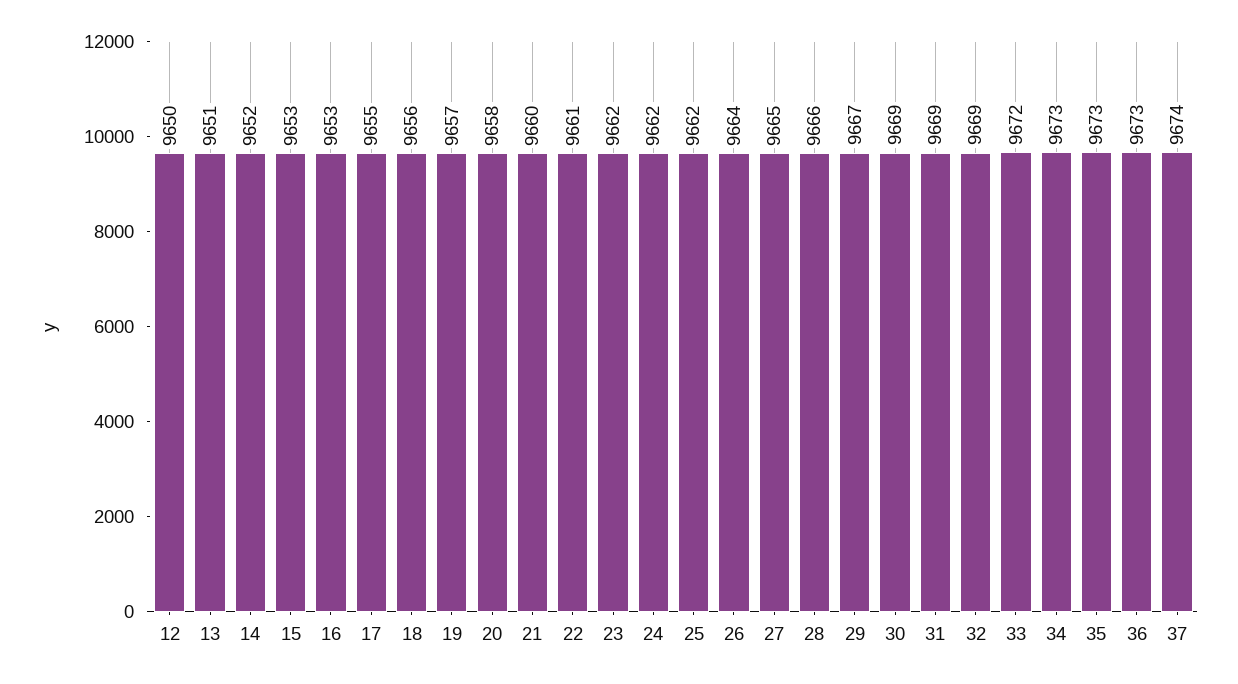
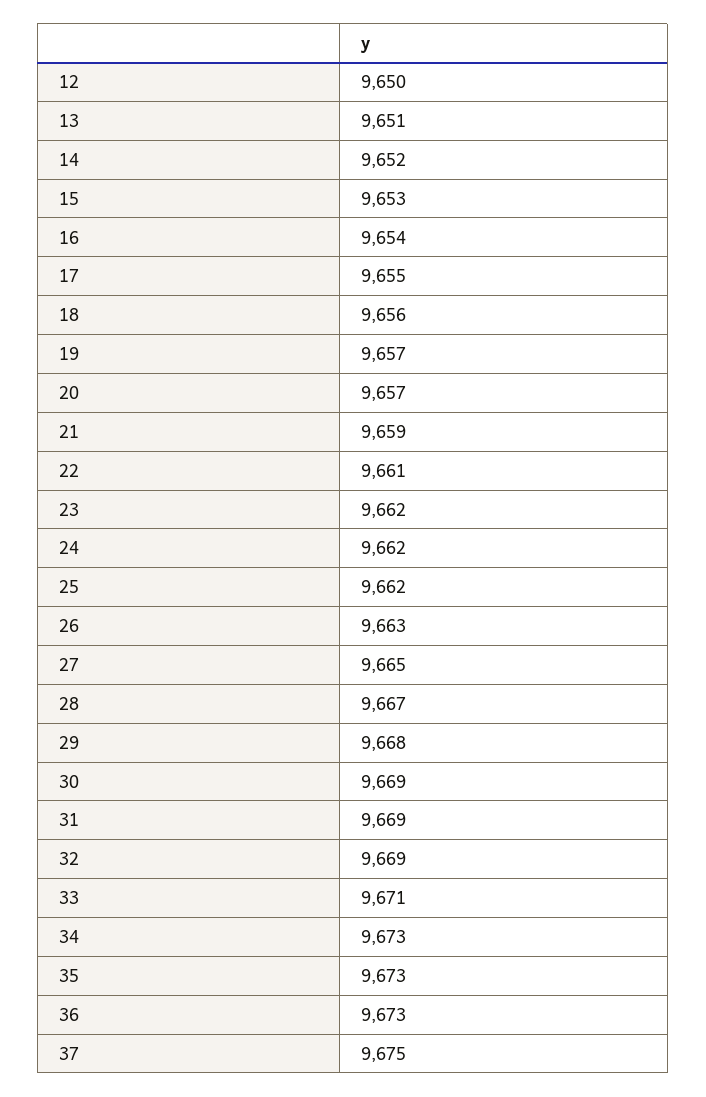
  {
    "12": 9650,
    "13": 9651,
    "14": 9652,
    "15": 9653,
-   "16": 9653,
+   "16": 9654,
    "17": 9655,
    "18": 9656,
    "19": 9657,
-   "20": 9658,
+   "20": 9657,
-   "21": 9660,
+   "21": 9659,
    "22": 9661,
    "23": 9662,
    "24": 9662,
    "25": 9662,
-   "26": 9664,
+   "26": 9663,
    "27": 9665,
-   "28": 9666,
+   "28": 9667,
-   "29": 9667,
+   "29": 9668,
    "30": 9669,
    "31": 9669,
    "32": 9669,
-   "33": 9672,
+   "33": 9671,
    "34": 9673,
    "35": 9673,
    "36": 9673,
-   "37": 9674
+   "37": 9675
  }

